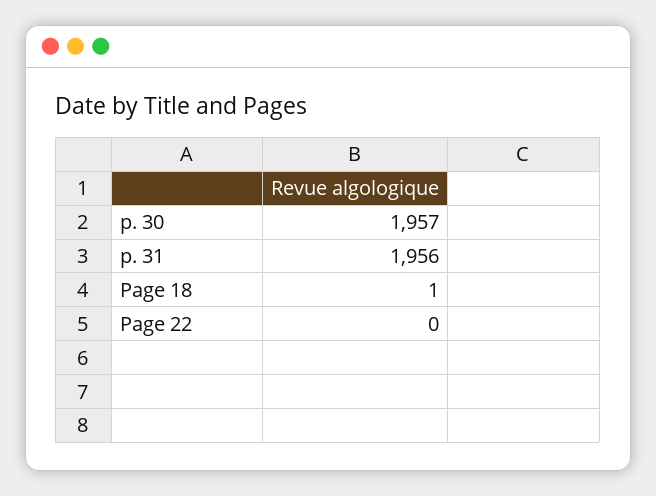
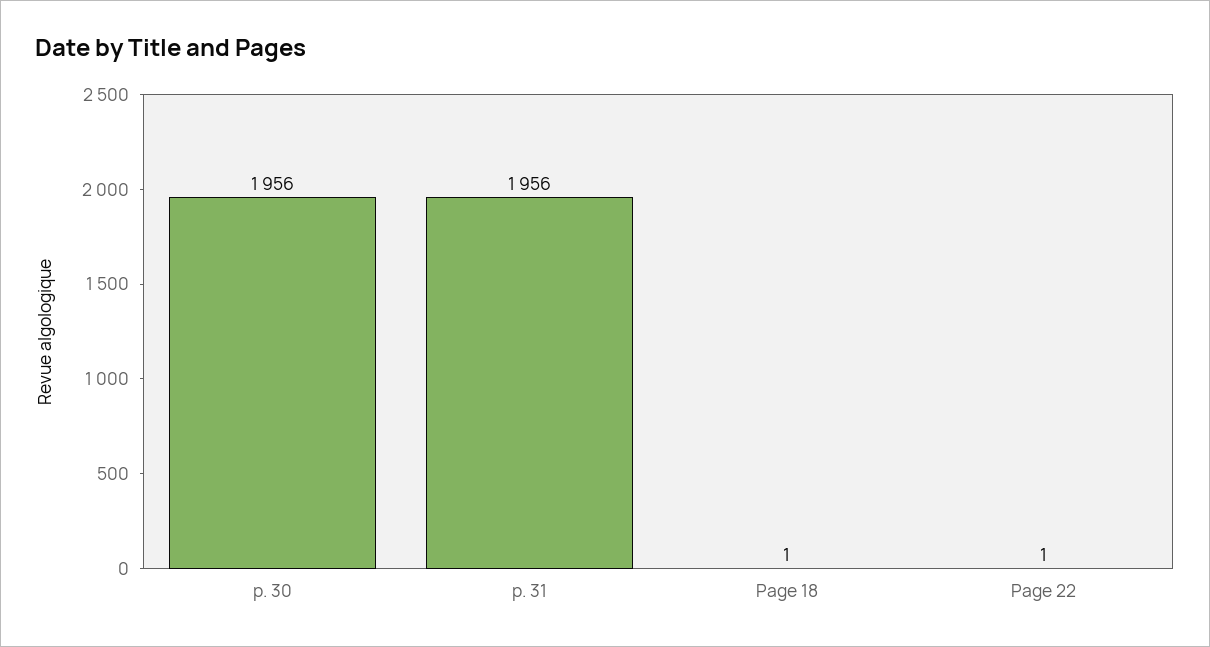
  {
-   "p. 30": 1957,
+   "p. 30": 1956,
    "p. 31": 1956,
    "Page 18": 1,
-   "Page 22": 0
+   "Page 22": 1
  }

